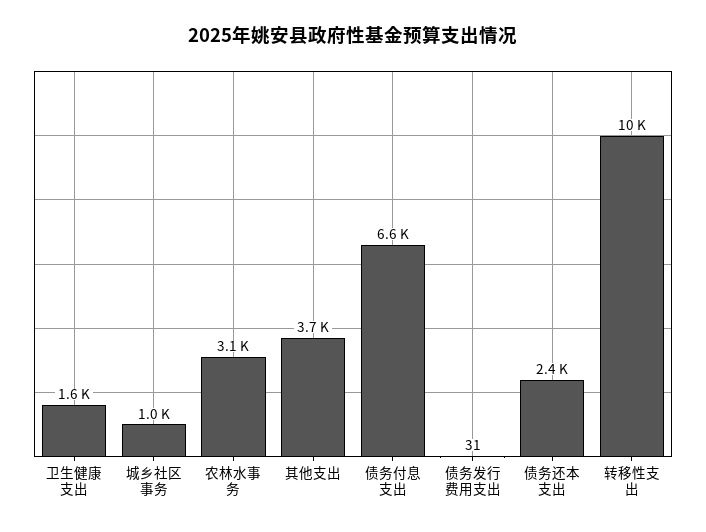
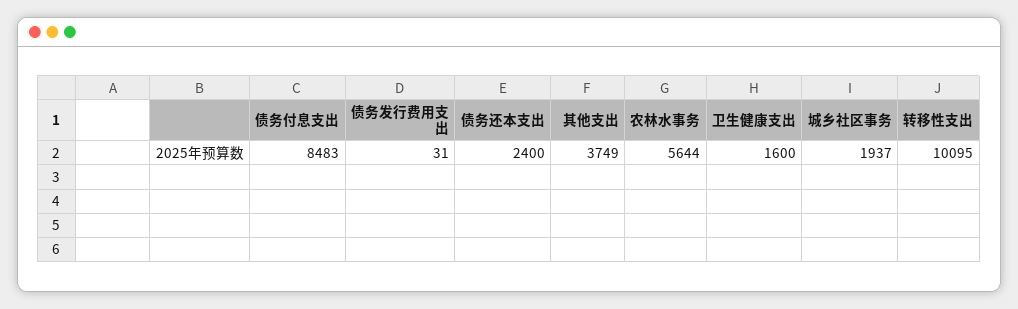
  {
    "卫生健康支出": 1600,
-   "城乡社区事务": 1000,
+   "城乡社区事务": 1937,
-   "农林水事务": 3100,
+   "农林水事务": 5644,
    "其他支出": 3749,
-   "债务付息支出": 6600,
+   "债务付息支出": 8483,
    "债务发行费用支出": 31,
    "债务还本支出": 2400,
    "转移性支出": 10095
  }

